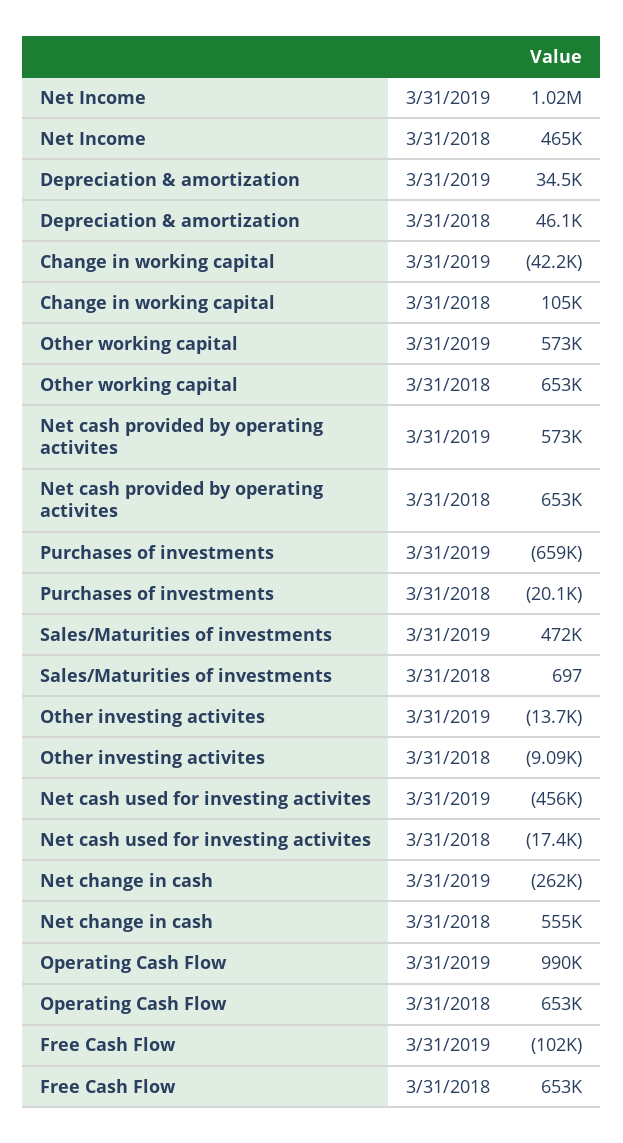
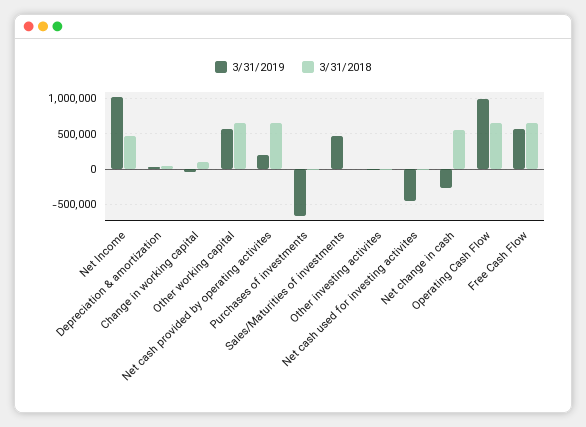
  {
    "3/31/2019": {
      "Net Income": 1020000,
      "Depreciation & amortization": 34500,
      "Change in working capital": -42200,
      "Other working capital": 573000,
-     "Net cash provided by operating activites": 573000,
+     "Net cash provided by operating activites": 200000,
      "Purchases of investments": -659000,
      "Sales/Maturities of investments": 472000,
      "Other investing activites": -13700,
      "Net cash used for investing activites": -456000,
      "Net change in cash": -262000,
      "Operating Cash Flow": 990000,
-     "Free Cash Flow": -102000
+     "Free Cash Flow": 600000
    },
    "3/31/2018": {
      "Net Income": 465000,
      "Depreciation & amortization": 46100,
      "Change in working capital": 105000,
      "Other working capital": 653000,
      "Net cash provided by operating activites": 653000,
      "Purchases of investments": -20100,
      "Sales/Maturities of investments": 697,
      "Other investing activites": -9090,
      "Net cash used for investing activites": -17400,
      "Net change in cash": 555000,
      "Operating Cash Flow": 653000,
      "Free Cash Flow": 653000
    }
  }

